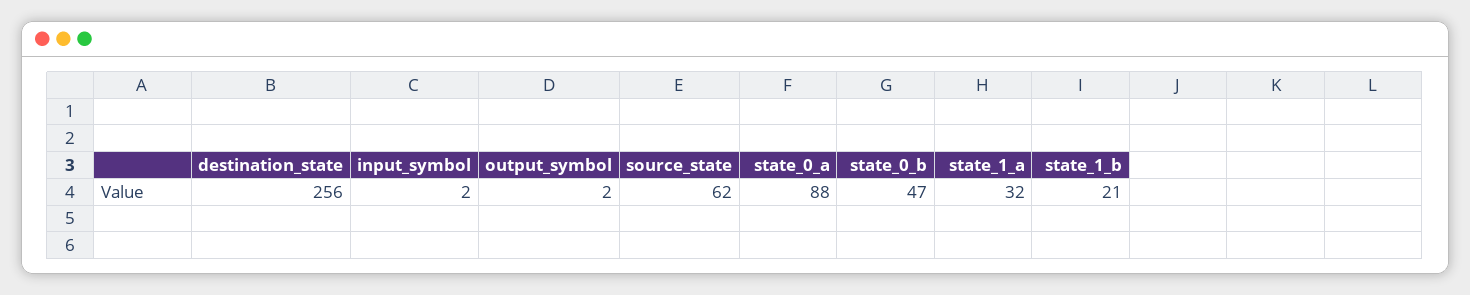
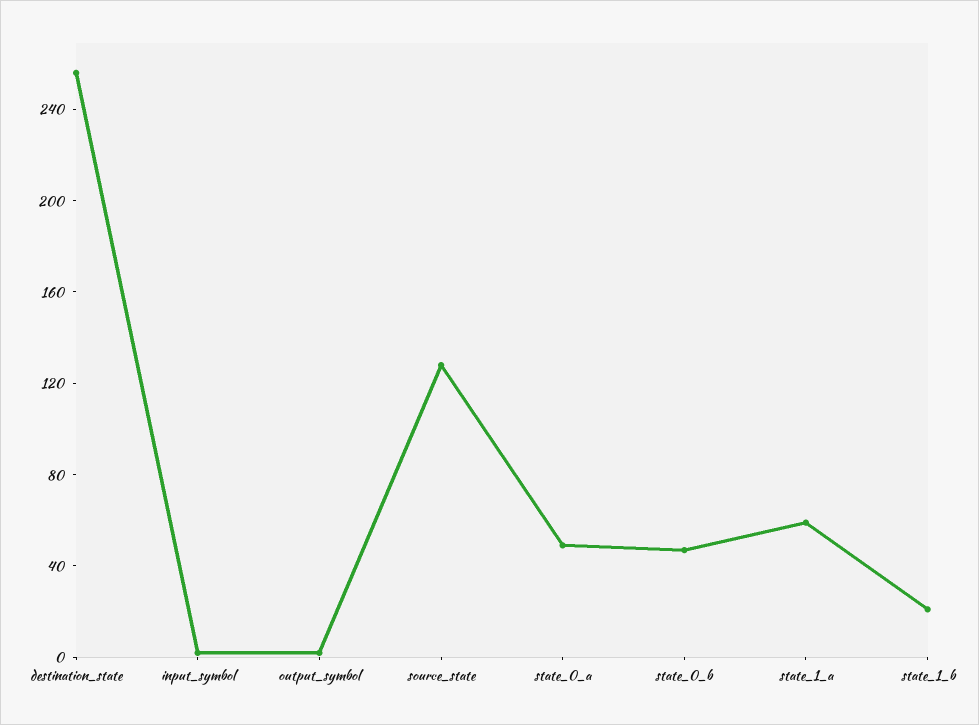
  {
    "destination_state": 256,
    "input_symbol": 2,
    "output_symbol": 2,
-   "source_state": 62,
+   "source_state": 130,
-   "state_0_a": 88,
+   "state_0_a": 50,
    "state_0_b": 47,
-   "state_1_a": 32,
+   "state_1_a": 60,
    "state_1_b": 21
  }

